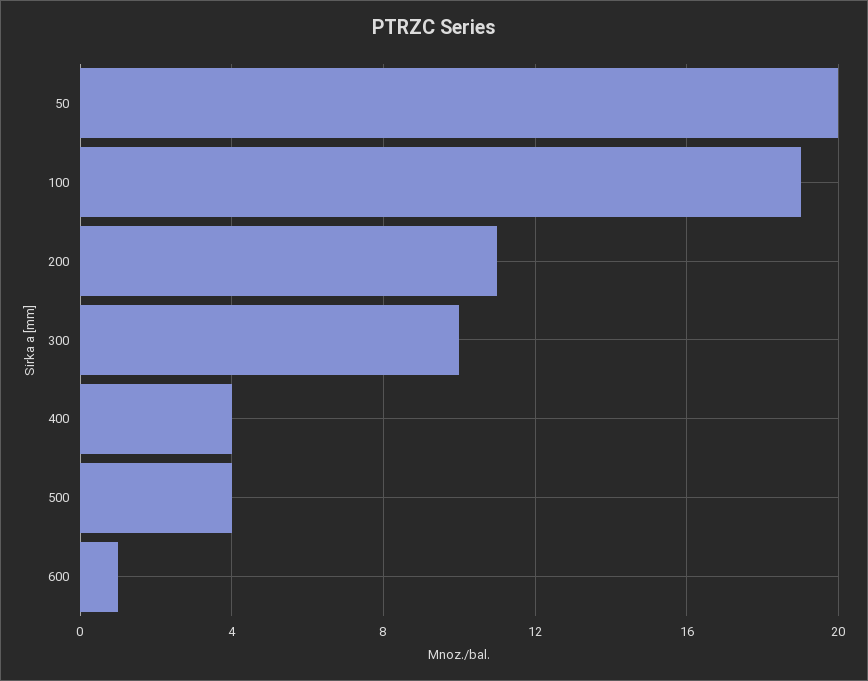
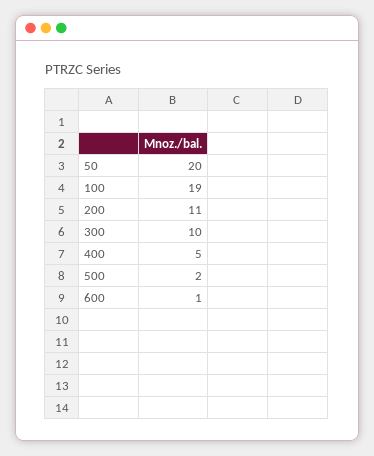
  {
    "50": 20,
    "100": 19,
    "200": 11,
    "300": 10,
-   "400": 4,
+   "400": 5,
-   "500": 4,
+   "500": 2,
    "600": 1
  }

